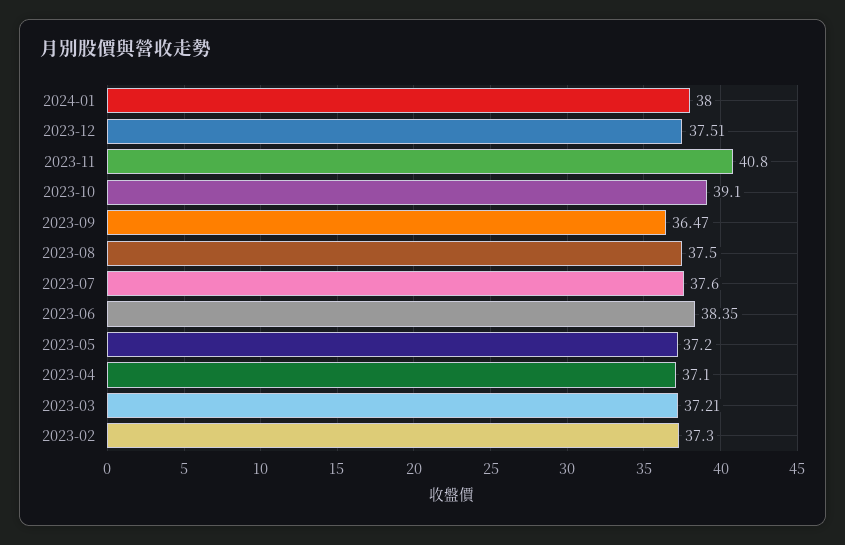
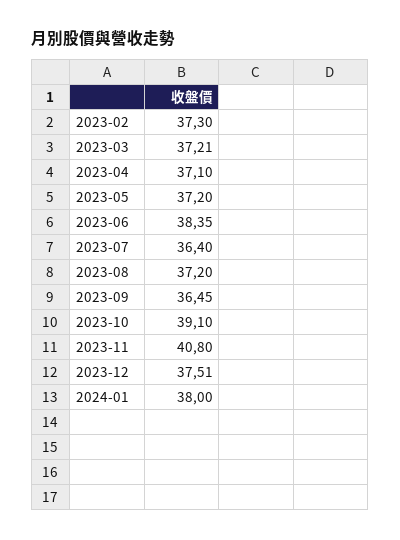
  {
    "2024-01": 38,
    "2023-12": 37.51,
    "2023-11": 40.8,
    "2023-10": 39.1,
-   "2023-09": 36.47,
+   "2023-09": 36.45,
-   "2023-08": 37.5,
+   "2023-08": 37.2,
-   "2023-07": 37.6,
+   "2023-07": 36.4,
    "2023-06": 38.35,
    "2023-05": 37.2,
    "2023-04": 37.1,
    "2023-03": 37.21,
    "2023-02": 37.3
  }

